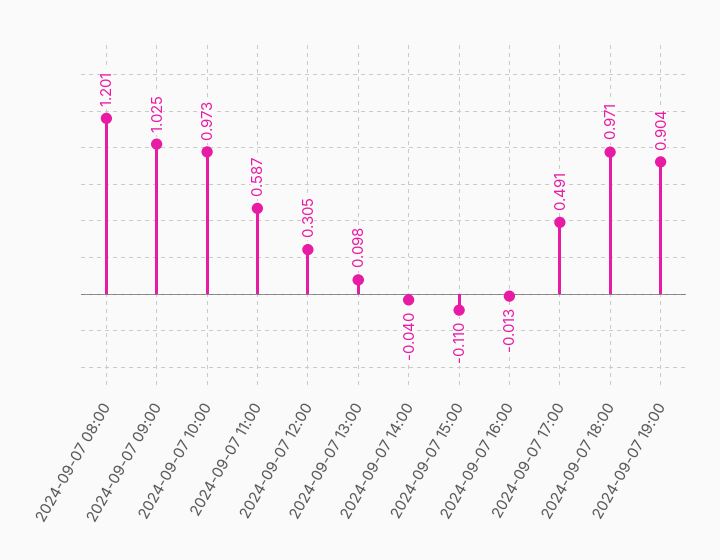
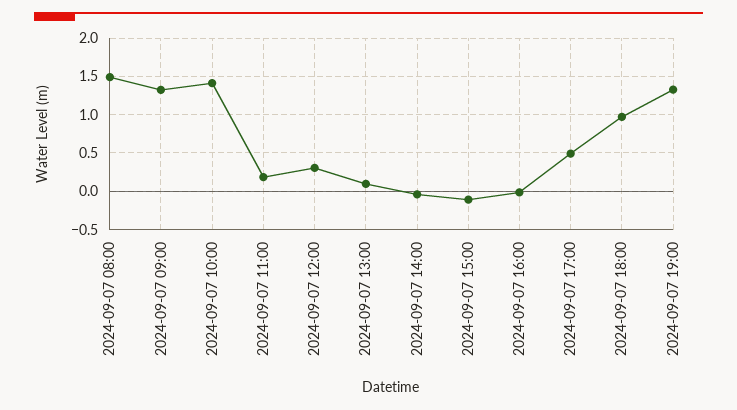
  {
-   "2024-09-07 08:00": 1.201,
+   "2024-09-07 08:00": 1.5,
-   "2024-09-07 09:00": 1.025,
+   "2024-09-07 09:00": 1.3,
-   "2024-09-07 10:00": 0.973,
+   "2024-09-07 10:00": 1.4,
-   "2024-09-07 11:00": 0.587,
+   "2024-09-07 11:00": 0.2,
    "2024-09-07 12:00": 0.305,
    "2024-09-07 13:00": 0.098,
    "2024-09-07 14:00": -0.04,
    "2024-09-07 15:00": -0.11,
    "2024-09-07 16:00": -0.013,
    "2024-09-07 17:00": 0.491,
    "2024-09-07 18:00": 0.971,
-   "2024-09-07 19:00": 0.904
+   "2024-09-07 19:00": 1.3
  }

